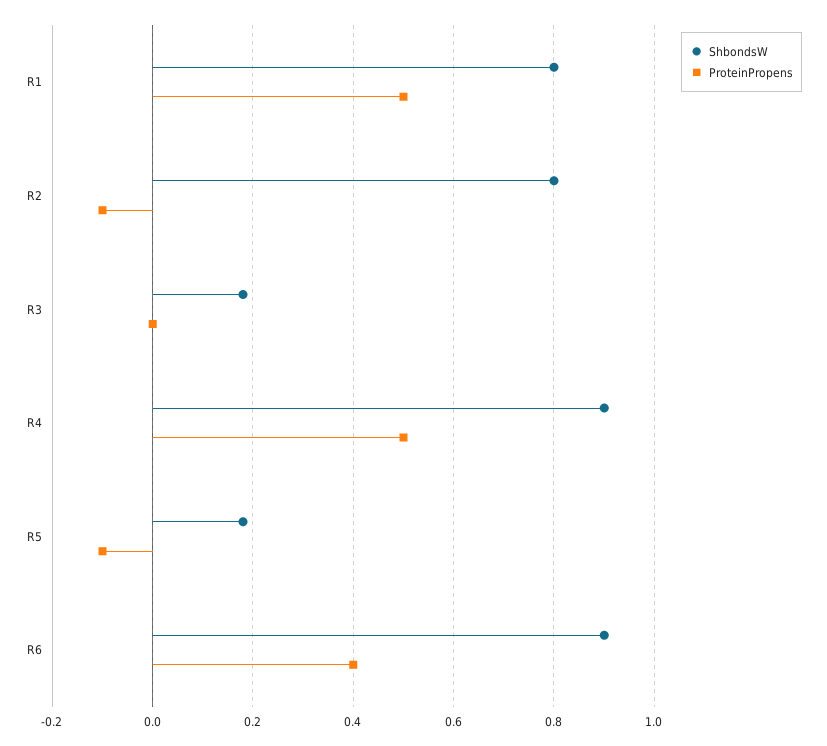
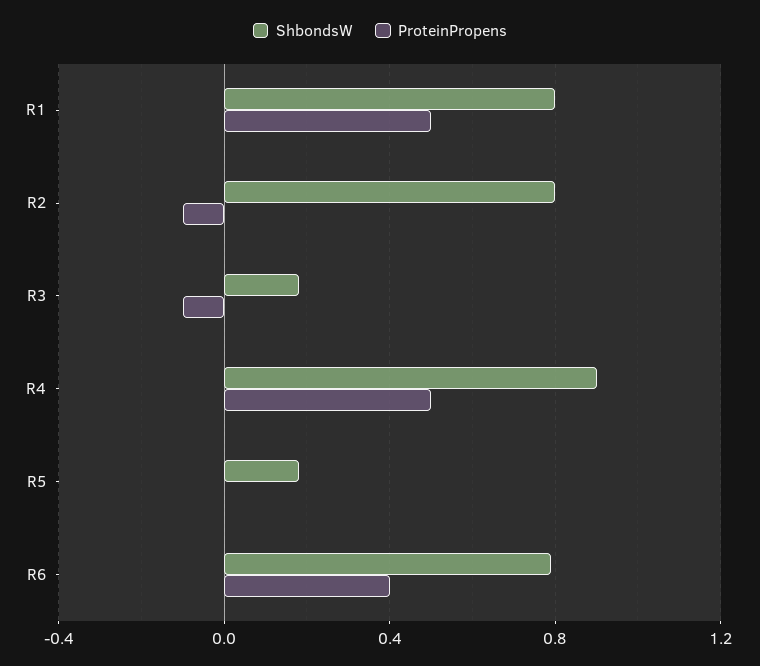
  {
    "ShbondsW": {
      "R1": 0.8,
      "R2": 0.8,
      "R3": 0.2,
      "R4": 0.9,
      "R5": 0.2,
-     "R6": 0.9
+     "R6": 0.8
    },
    "ProteinPropens": {
      "R1": 0.5,
      "R2": -0.1,
-     "R3": 0,
+     "R3": -0.1,
      "R4": 0.5,
-     "R5": -0.1,
+     "R5": 0,
      "R6": 0.4
    }
  }

